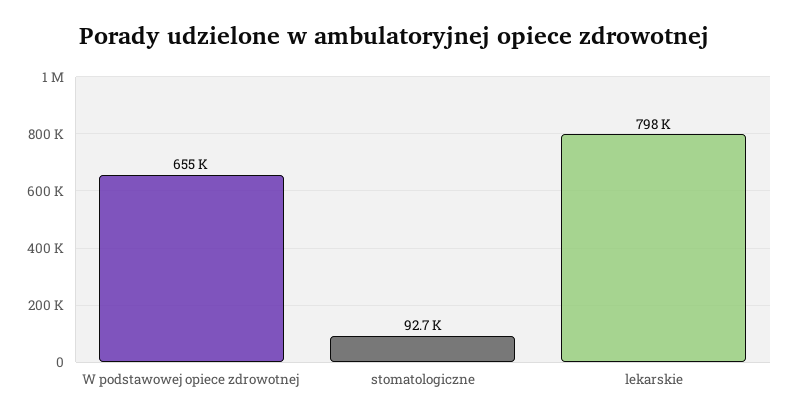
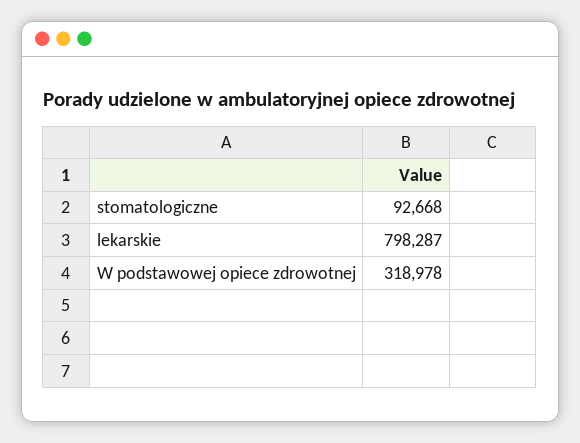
  {
-   "W podstawowej opiece zdrowotnej": 655000,
+   "W podstawowej opiece zdrowotnej": 318978,
    "stomatologiczne": 92668,
    "lekarskie": 798287
  }

